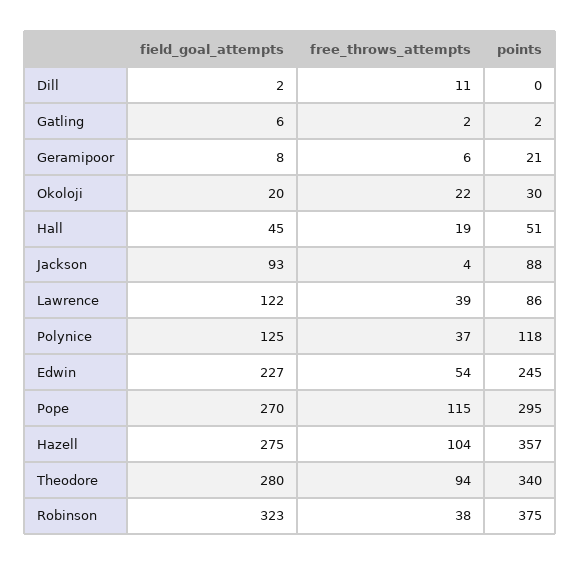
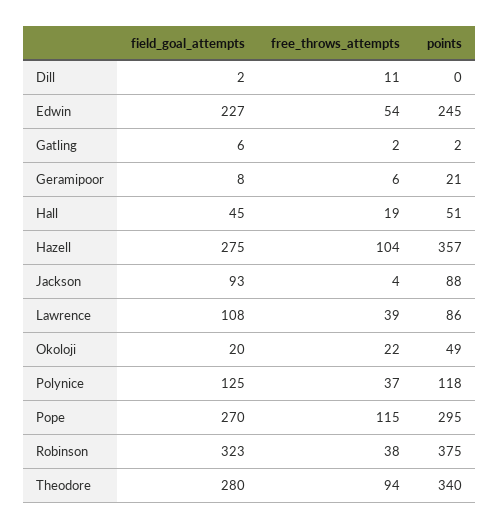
  {
    "field_goal_attempts": {
      "Dill": 2,
      "Gatling": 6,
      "Geramipoor": 8,
      "Okoloji": 20,
      "Hall": 45,
      "Jackson": 93,
-     "Lawrence": 122,
+     "Lawrence": 108,
      "Polynice": 125,
      "Edwin": 227,
      "Pope": 270,
      "Hazell": 275,
      "Theodore": 280,
      "Robinson": 323
    },
    "free_throws_attempts": {
      "Dill": 11,
      "Gatling": 2,
      "Geramipoor": 6,
      "Okoloji": 22,
      "Hall": 19,
      "Jackson": 4,
      "Lawrence": 39,
      "Polynice": 37,
      "Edwin": 54,
      "Pope": 115,
      "Hazell": 104,
      "Theodore": 94,
      "Robinson": 38
    },
    "points": {
      "Dill": 0,
      "Gatling": 2,
      "Geramipoor": 21,
-     "Okoloji": 30,
+     "Okoloji": 49,
      "Hall": 51,
      "Jackson": 88,
      "Lawrence": 86,
      "Polynice": 118,
      "Edwin": 245,
      "Pope": 295,
      "Hazell": 357,
      "Theodore": 340,
      "Robinson": 375
    }
  }

